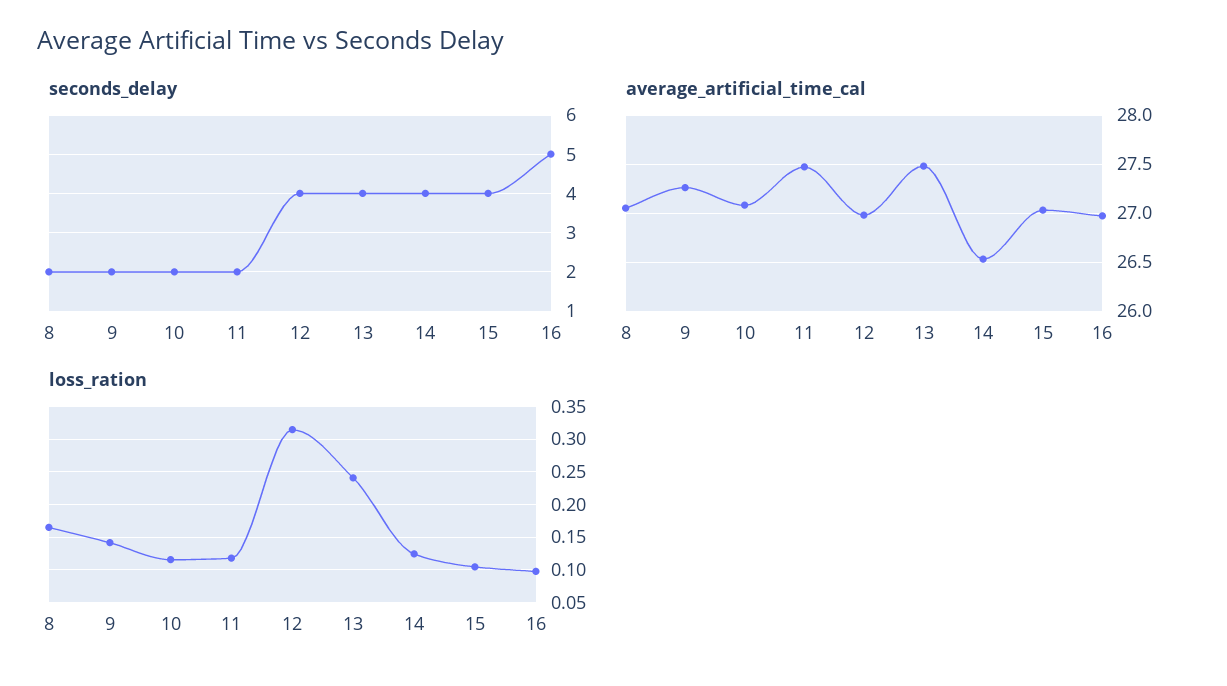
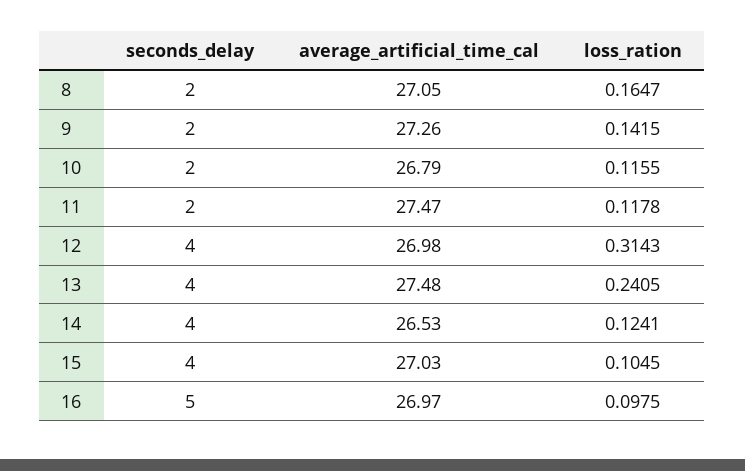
  {
    "seconds_delay": {
      "8": 2,
      "9": 2,
      "10": 2,
      "11": 2,
      "12": 4,
      "13": 4,
      "14": 4,
      "15": 4,
      "16": 5
    },
    "average_artificial_time_cal": {
      "8": 27.05,
      "9": 27.26,
-     "10": 27.1,
+     "10": 26.79,
      "11": 27.47,
      "12": 26.98,
      "13": 27.48,
      "14": 26.53,
      "15": 27.03,
      "16": 26.97
    },
    "loss_ration": {
      "8": 0.1647,
      "9": 0.1415,
      "10": 0.1155,
      "11": 0.1178,
      "12": 0.3143,
      "13": 0.2405,
      "14": 0.1241,
      "15": 0.1045,
      "16": 0.0975
    }
  }

